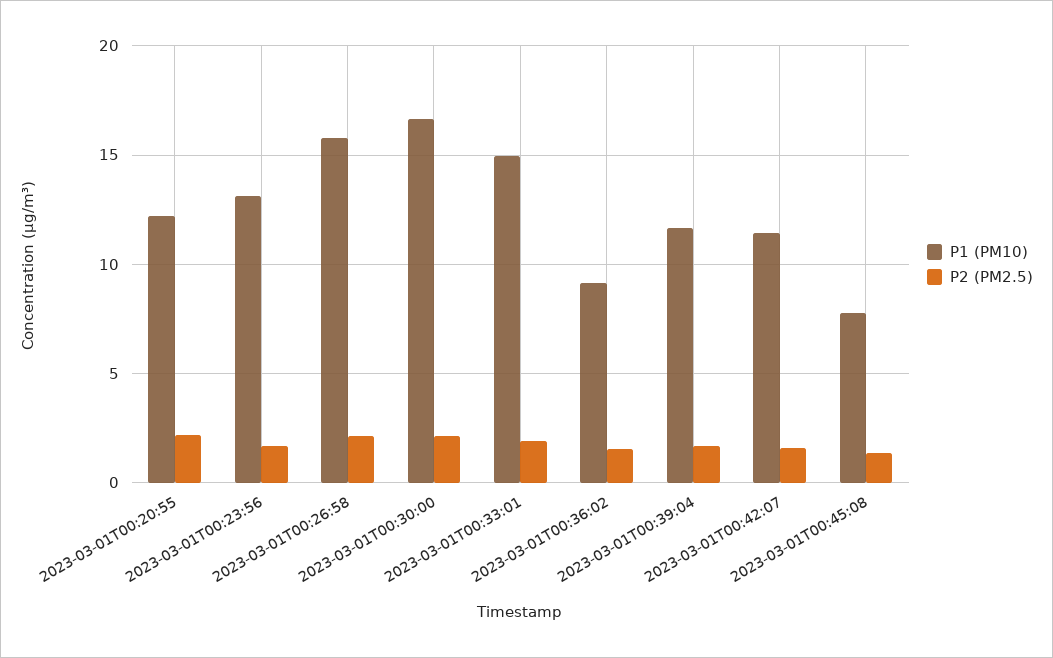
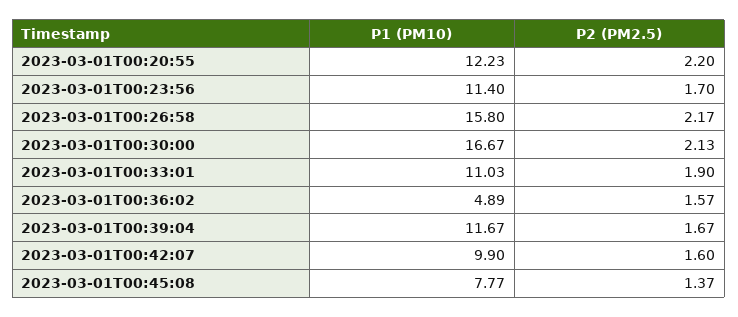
  {
    "P1 (PM10)": {
      "2023-03-01T00:20:55": 12.23,
-     "2023-03-01T00:23:56": 13,
+     "2023-03-01T00:23:56": 11.4,
      "2023-03-01T00:26:58": 15.8,
      "2023-03-01T00:30:00": 16.67,
-     "2023-03-01T00:33:01": 15,
+     "2023-03-01T00:33:01": 11.03,
-     "2023-03-01T00:36:02": 9,
+     "2023-03-01T00:36:02": 4.89,
      "2023-03-01T00:39:04": 11.67,
-     "2023-03-01T00:42:07": 11.5,
+     "2023-03-01T00:42:07": 9.9,
      "2023-03-01T00:45:08": 7.77
    },
    "P2 (PM2.5)": {
      "2023-03-01T00:20:55": 2.2,
      "2023-03-01T00:23:56": 1.7,
      "2023-03-01T00:26:58": 2.17,
      "2023-03-01T00:30:00": 2.13,
      "2023-03-01T00:33:01": 1.9,
      "2023-03-01T00:36:02": 1.57,
      "2023-03-01T00:39:04": 1.67,
      "2023-03-01T00:42:07": 1.6,
      "2023-03-01T00:45:08": 1.37
    }
  }

